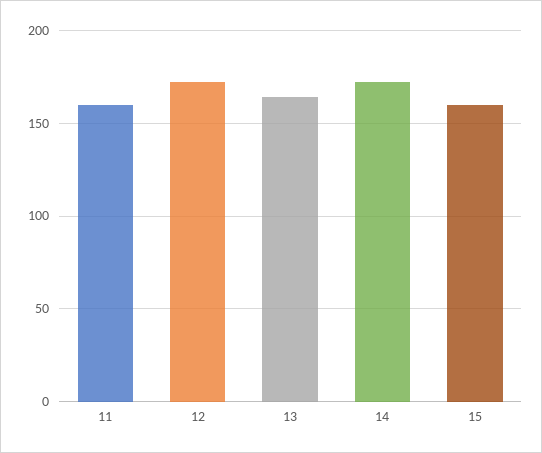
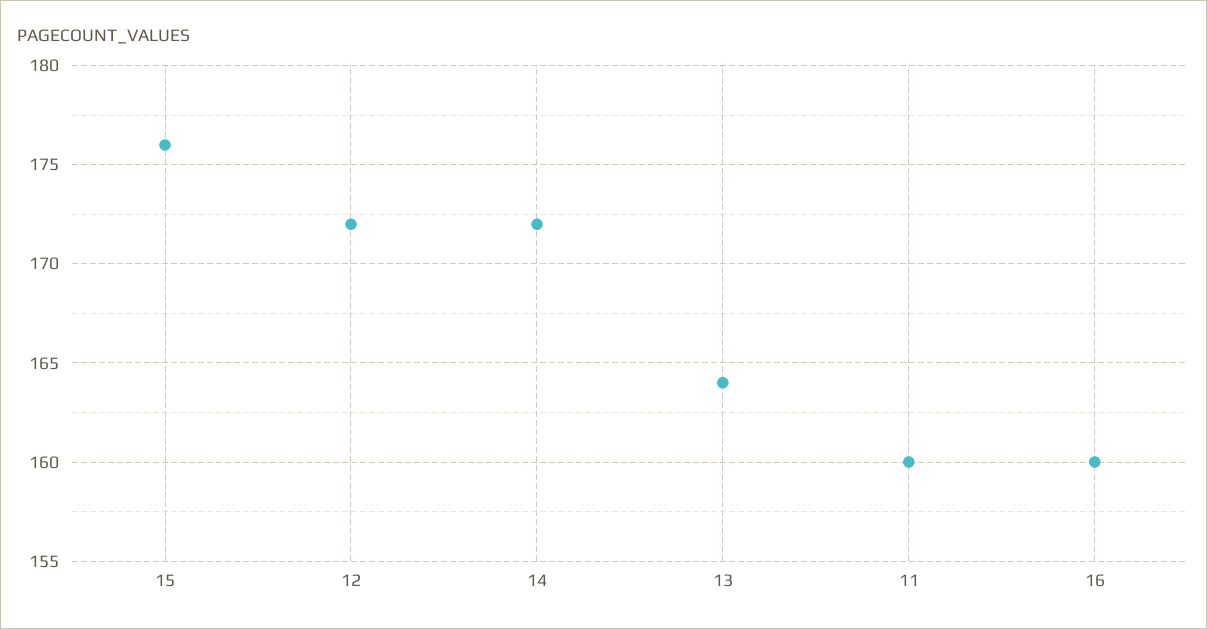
  {
    "11": 160,
    "12": 172,
    "13": 164,
    "14": 172,
-   "15": 160
+   "15": 176,
+   "16": 160
  }

